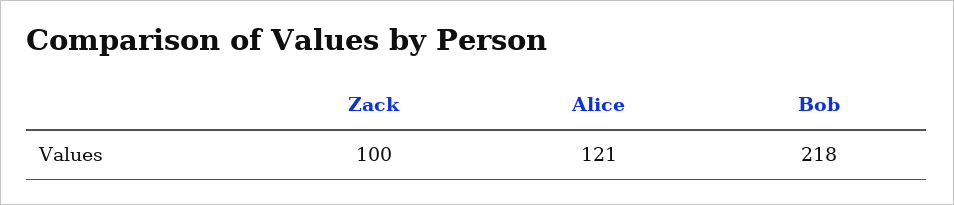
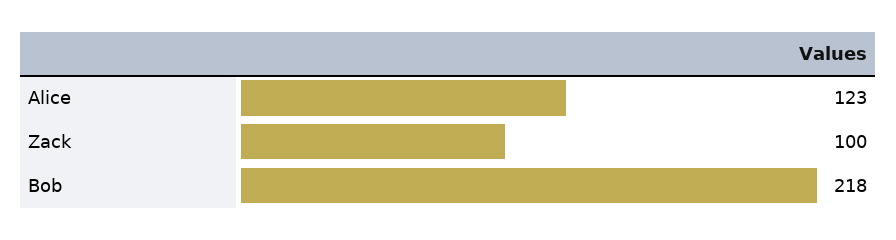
  {
    "Zack": 100,
-   "Alice": 121,
+   "Alice": 123,
    "Bob": 218
  }

